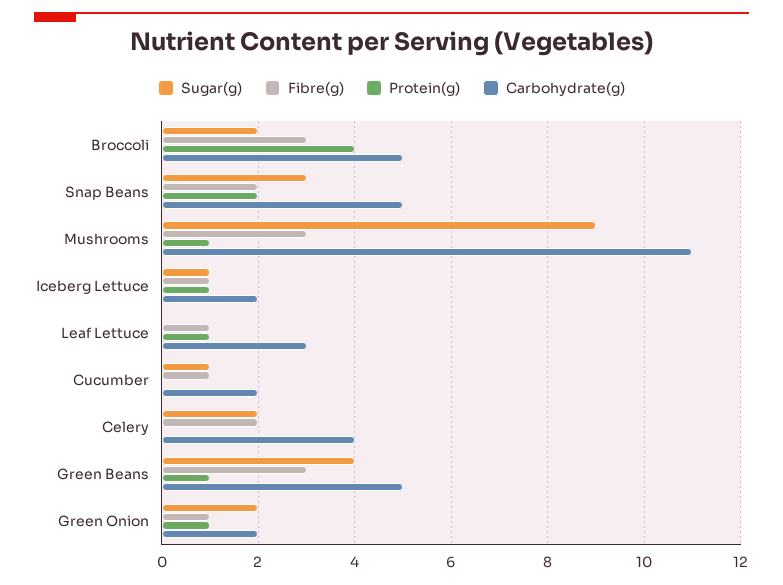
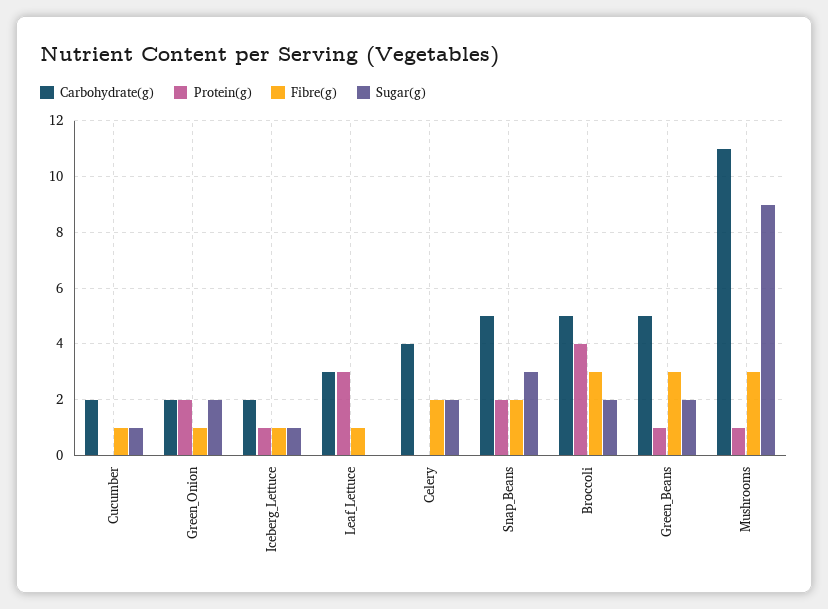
  {
    "Sugar(g)": {
      "Broccoli": 2,
      "Snap Beans": 3,
      "Mushrooms": 9,
      "Iceberg Lettuce": 1,
      "Leaf Lettuce": 0,
      "Cucumber": 1,
      "Celery": 2,
-     "Green Beans": 4,
+     "Green Beans": 2,
      "Green Onion": 2
    },
    "Fibre(g)": {
      "Broccoli": 3,
      "Snap Beans": 2,
      "Mushrooms": 3,
      "Iceberg Lettuce": 1,
      "Leaf Lettuce": 1,
      "Cucumber": 1,
      "Celery": 2,
      "Green Beans": 3,
      "Green Onion": 1
    },
    "Protein(g)": {
      "Broccoli": 4,
      "Snap Beans": 2,
      "Mushrooms": 1,
      "Iceberg Lettuce": 1,
-     "Leaf Lettuce": 1,
+     "Leaf Lettuce": 3,
      "Cucumber": 0,
      "Celery": 0,
      "Green Beans": 1,
-     "Green Onion": 1
+     "Green Onion": 2
    },
    "Carbohydrate(g)": {
      "Broccoli": 5,
      "Snap Beans": 5,
      "Mushrooms": 11,
      "Iceberg Lettuce": 2,
      "Leaf Lettuce": 3,
      "Cucumber": 2,
      "Celery": 4,
      "Green Beans": 5,
      "Green Onion": 2
    }
  }

